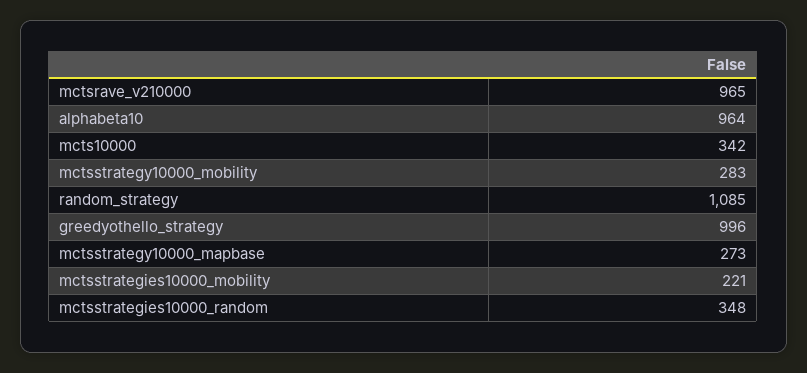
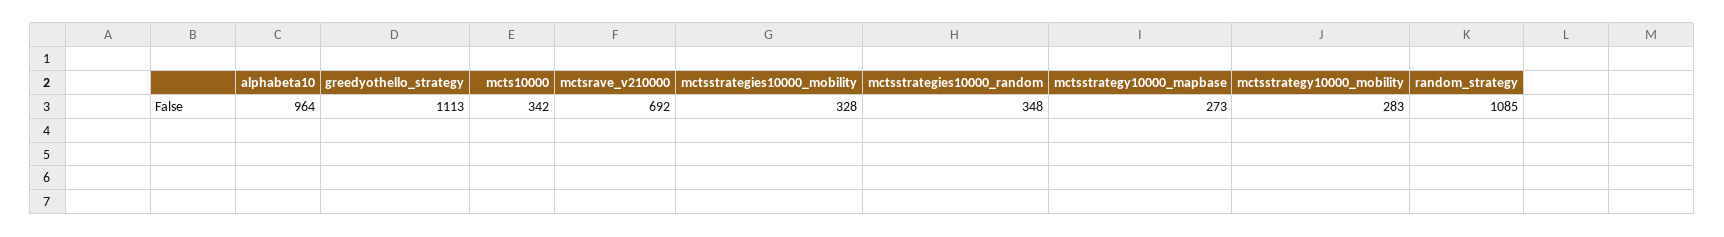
  {
-   "mctsrave_v210000": 965,
+   "mctsrave_v210000": 692,
    "alphabeta10": 964,
    "mcts10000": 342,
    "mctsstrategy10000_mobility": 283,
    "random_strategy": 1085,
-   "greedyothello_strategy": 996,
+   "greedyothello_strategy": 1113,
    "mctsstrategy10000_mapbase": 273,
-   "mctsstrategies10000_mobility": 221,
+   "mctsstrategies10000_mobility": 328,
    "mctsstrategies10000_random": 348
  }

